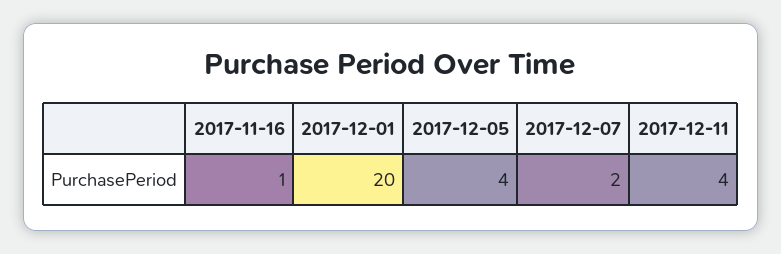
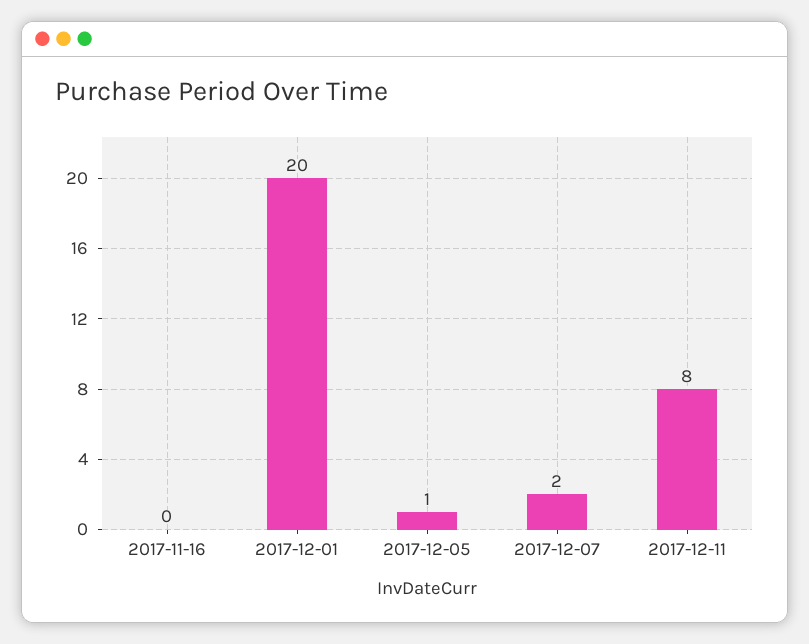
  {
-   "2017-11-16": 1,
+   "2017-11-16": 0,
    "2017-12-01": 20,
-   "2017-12-05": 4,
+   "2017-12-05": 1,
    "2017-12-07": 2,
-   "2017-12-11": 4
+   "2017-12-11": 8
  }

